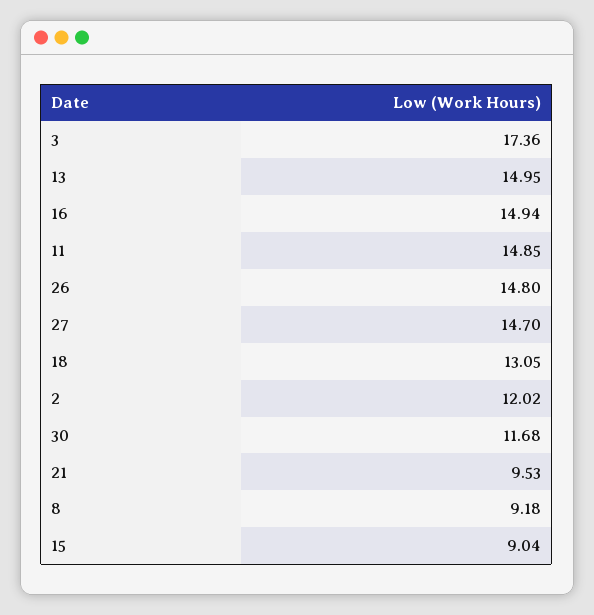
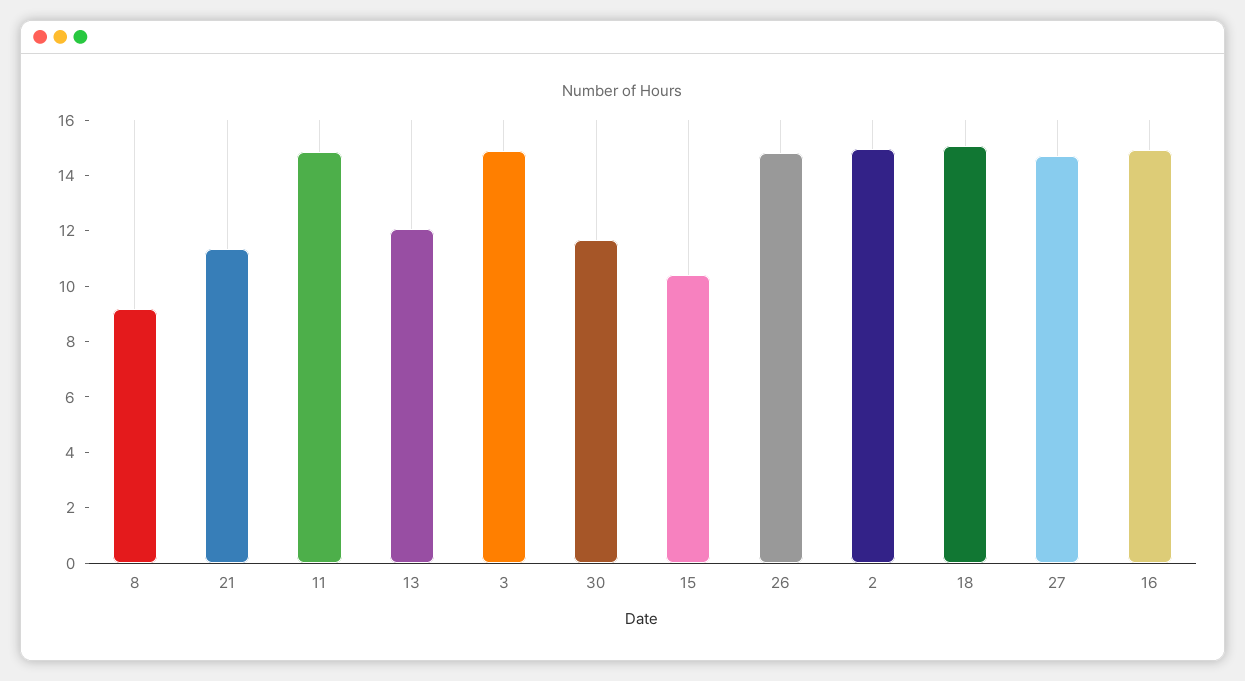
  {
-   "3": 17.36,
+   "3": 15,
-   "13": 14.95,
+   "13": 12,
    "16": 14.94,
    "11": 14.85,
    "26": 14.8,
    "27": 14.7,
-   "18": 13.05,
+   "18": 15,
-   "2": 12.02,
+   "2": 15,
    "30": 11.68,
-   "21": 9.53,
+   "21": 11.5,
    "8": 9.18,
-   "15": 9.04
+   "15": 10.5
  }

